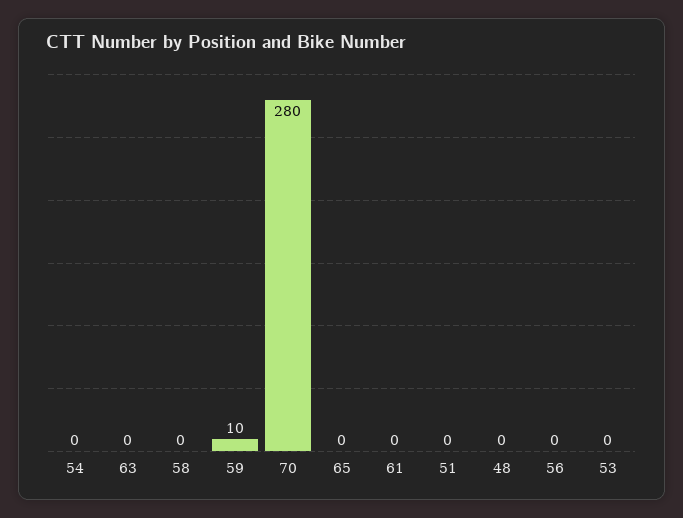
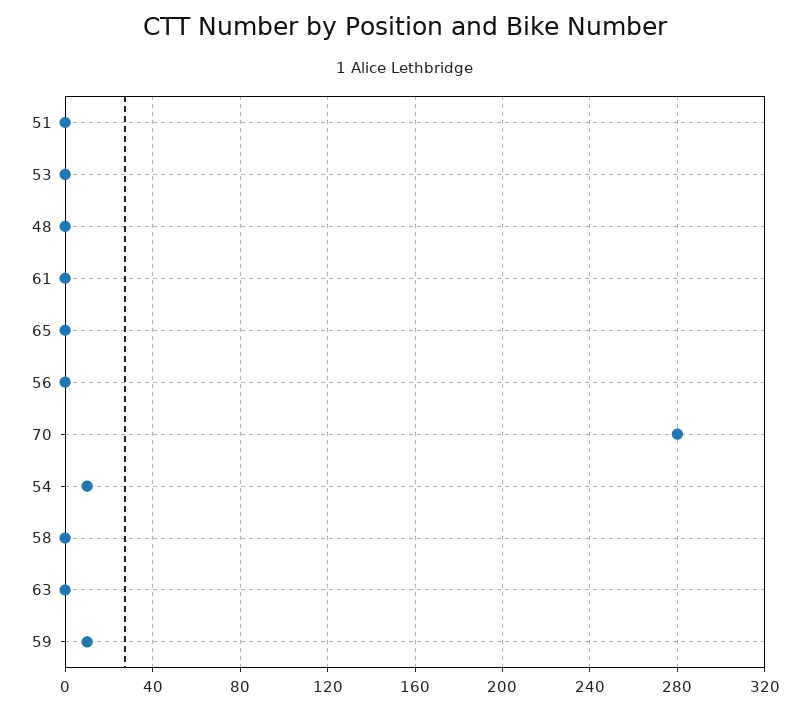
  {
-   "54": 0,
+   "54": 10,
    "63": 0,
    "58": 0,
    "59": 10,
    "70": 280,
    "65": 0,
    "61": 0,
    "51": 0,
    "48": 0,
    "56": 0,
    "53": 0
  }

